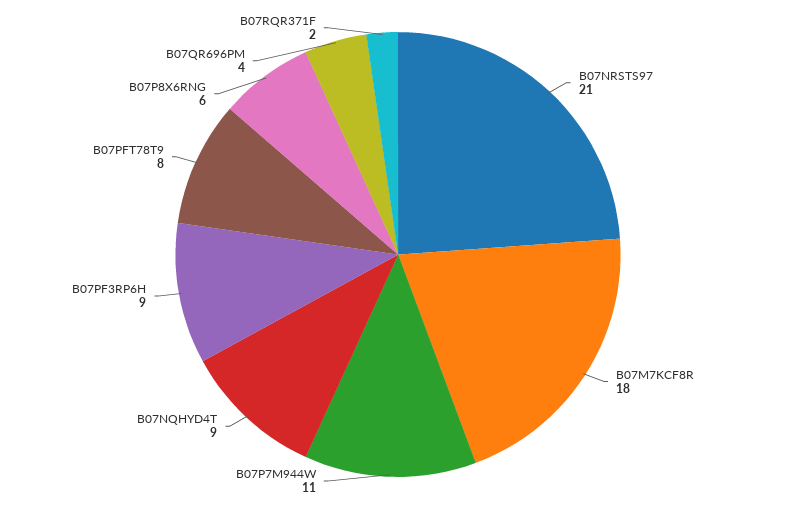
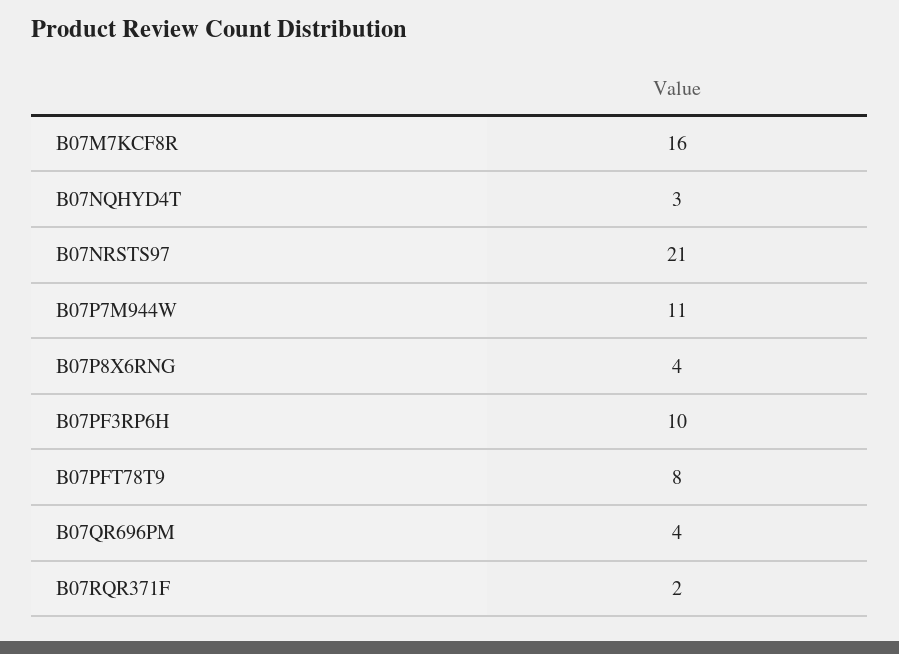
  {
    "B07NRSTS97": 21,
-   "B07M7KCF8R": 18,
+   "B07M7KCF8R": 16,
    "B07P7M944W": 11,
-   "B07NQHYD4T": 9,
+   "B07NQHYD4T": 3,
-   "B07PF3RP6H": 9,
+   "B07PF3RP6H": 10,
    "B07PFT78T9": 8,
-   "B07P8X6RNG": 6,
+   "B07P8X6RNG": 4,
    "B07QR696PM": 4,
    "B07RQR371F": 2
  }

